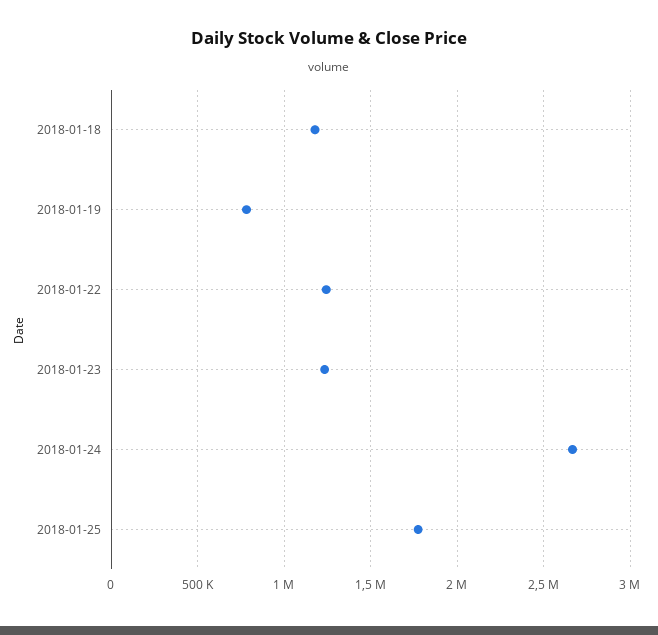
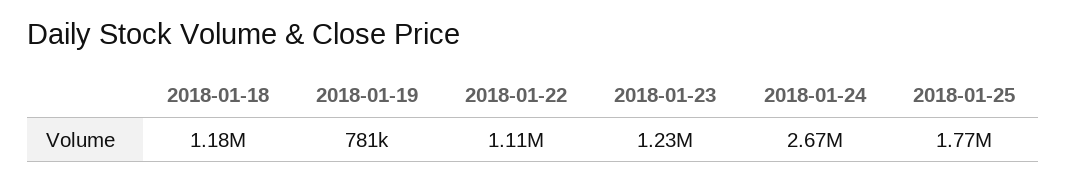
  {
    "2018-01-18": 1180000,
    "2018-01-19": 781000,
-   "2018-01-22": 1250000,
+   "2018-01-22": 1110000,
    "2018-01-23": 1230000,
    "2018-01-24": 2670000,
    "2018-01-25": 1770000
  }

